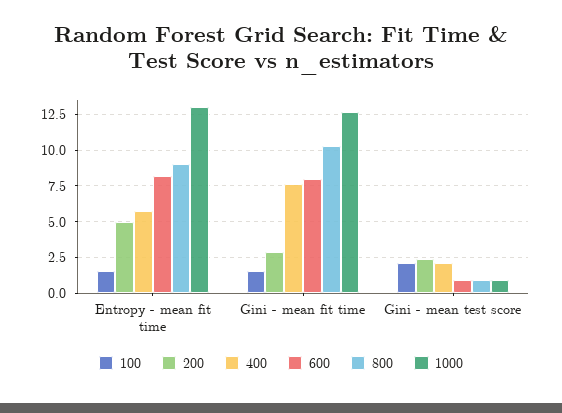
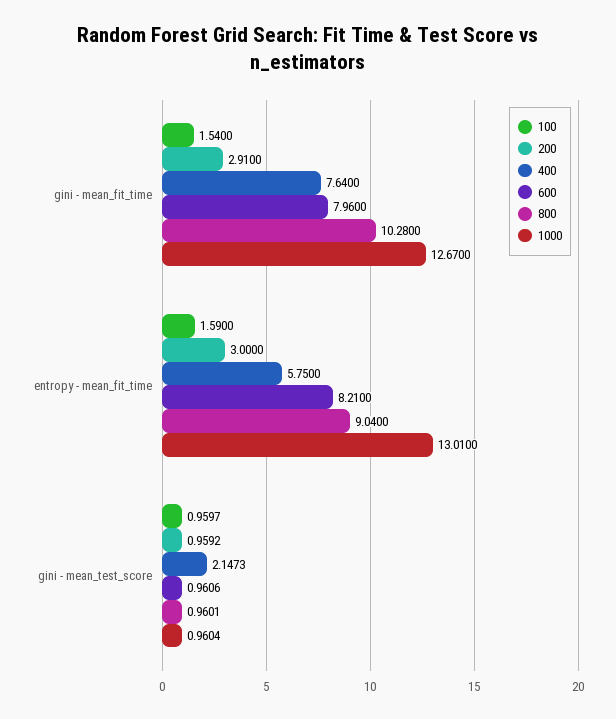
  {
    "100": {
      "Entropy - mean fit time": 1.59,
      "Gini - mean fit time": 1.54,
-     "Gini - mean test score": 2
+     "Gini - mean test score": 0.9597
    },
    "200": {
-     "Entropy - mean fit time": 5,
+     "Entropy - mean fit time": 3,
      "Gini - mean fit time": 2.91,
-     "Gini - mean test score": 2.5
+     "Gini - mean test score": 0.9592
    },
    "400": {
      "Entropy - mean fit time": 5.75,
      "Gini - mean fit time": 7.64,
      "Gini - mean test score": 2.1473
    },
    "600": {
      "Entropy - mean fit time": 8.21,
      "Gini - mean fit time": 7.96,
      "Gini - mean test score": 0.9606
    },
    "800": {
      "Entropy - mean fit time": 9.04,
      "Gini - mean fit time": 10.28,
      "Gini - mean test score": 0.9601
    },
    "1000": {
      "Entropy - mean fit time": 13.01,
      "Gini - mean fit time": 12.67,
      "Gini - mean test score": 0.9604
    }
  }

